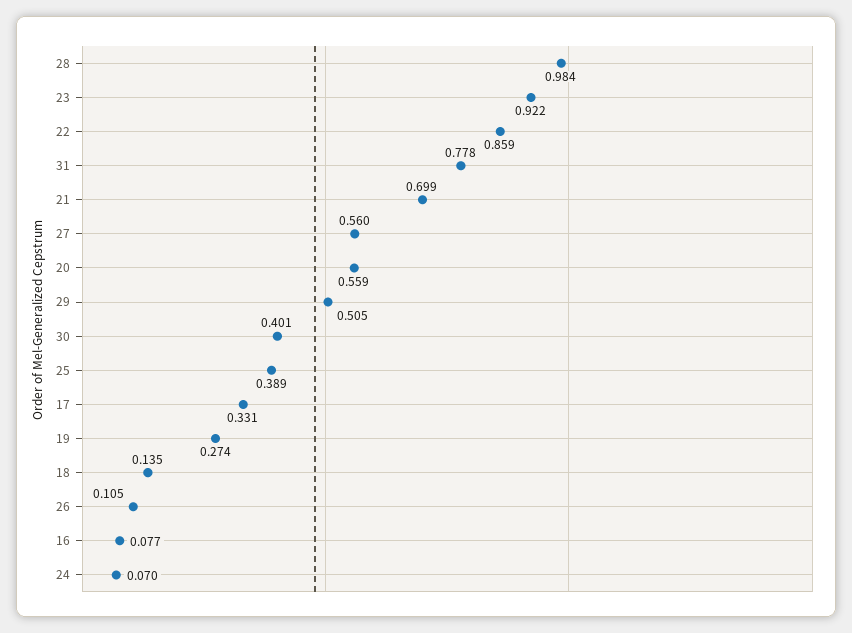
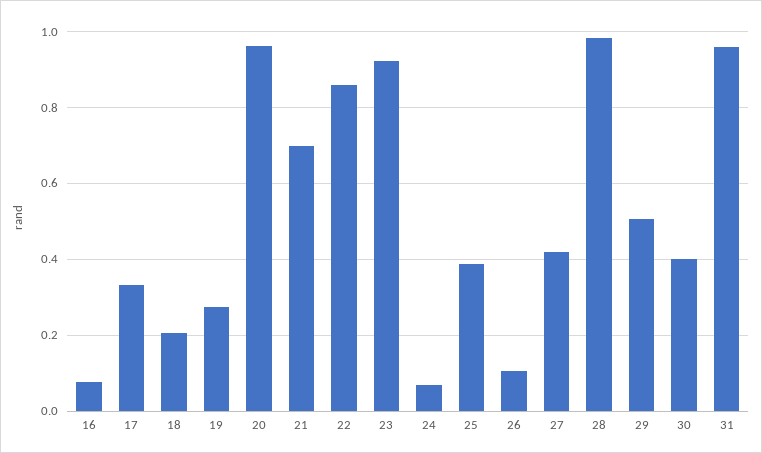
  {
    "28": 0.984,
    "23": 0.922,
    "22": 0.859,
-   "31": 0.778,
+   "31": 0.96,
    "21": 0.699,
-   "27": 0.56,
+   "27": 0.42,
-   "20": 0.559,
+   "20": 0.96,
    "29": 0.505,
    "30": 0.401,
    "25": 0.389,
    "17": 0.331,
    "19": 0.274,
-   "18": 0.135,
+   "18": 0.2,
    "26": 0.105,
    "16": 0.077,
    "24": 0.07
  }

